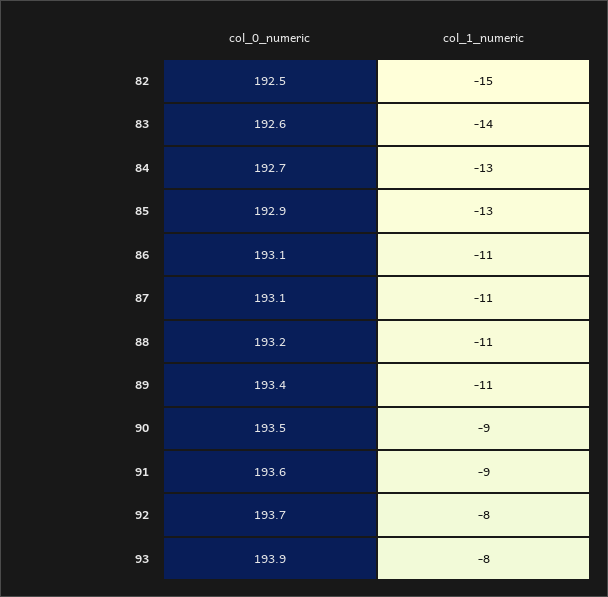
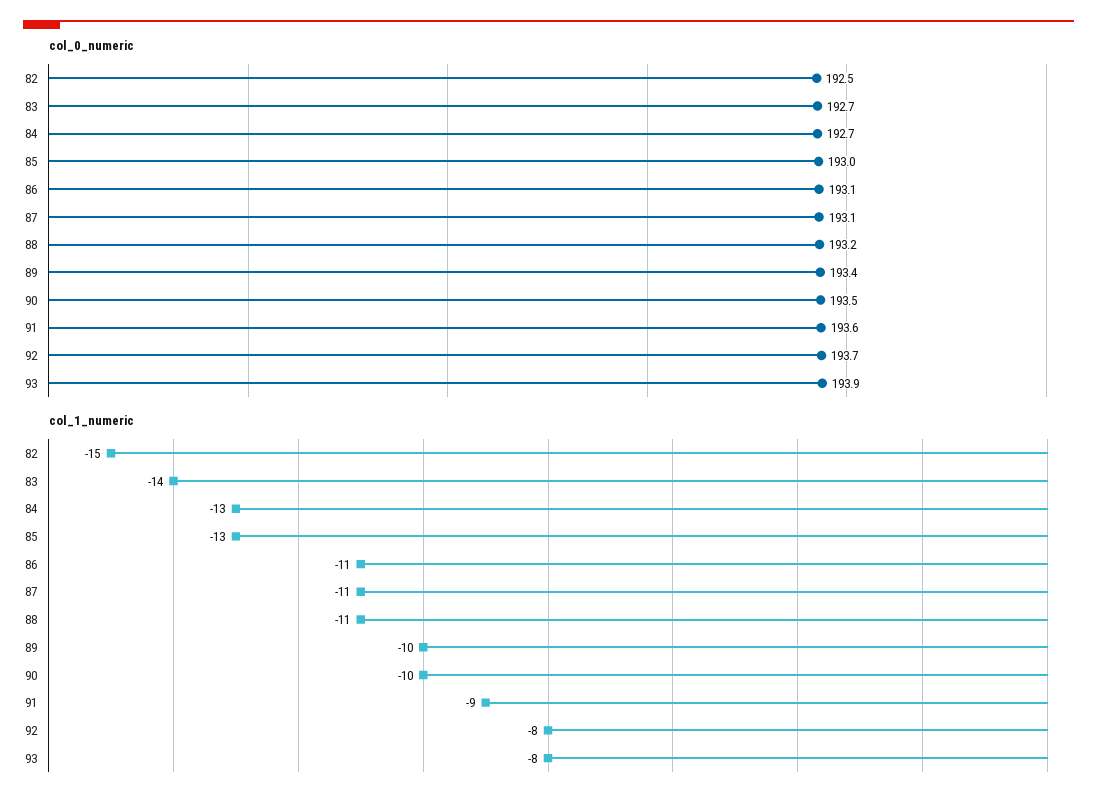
  {
    "col_0_numeric": {
      "82": 192.5,
-     "83": 192.6,
+     "83": 192.7,
      "84": 192.7,
-     "85": 192.9,
+     "85": 193,
      "86": 193.1,
      "87": 193.1,
      "88": 193.2,
      "89": 193.4,
      "90": 193.5,
      "91": 193.6,
      "92": 193.7,
      "93": 193.9
    },
    "col_1_numeric": {
      "82": -15,
      "83": -14,
      "84": -13,
      "85": -13,
      "86": -11,
      "87": -11,
      "88": -11,
-     "89": -11,
+     "89": -10,
-     "90": -9,
+     "90": -10,
      "91": -9,
      "92": -8,
      "93": -8
    }
  }

